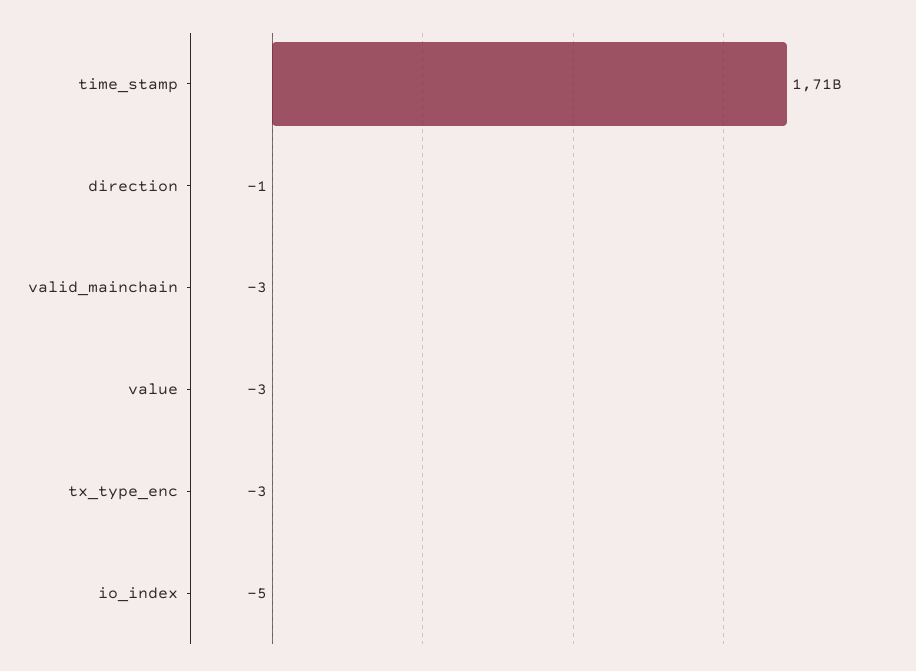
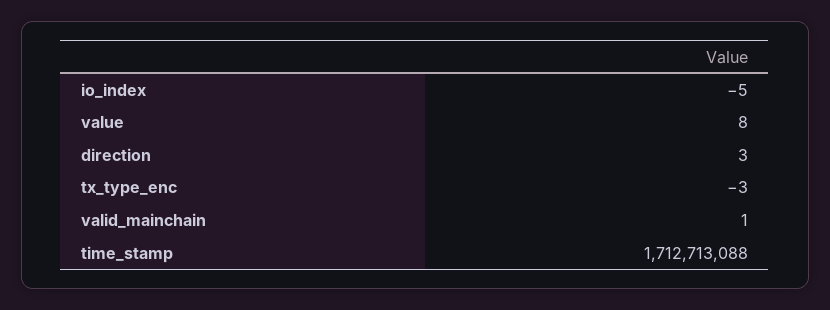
  {
    "time_stamp": 1712713088,
-   "direction": -1,
+   "direction": 3,
-   "valid_mainchain": -3,
+   "valid_mainchain": 1,
-   "value": -3,
+   "value": 8,
    "tx_type_enc": -3,
    "io_index": -5
  }

